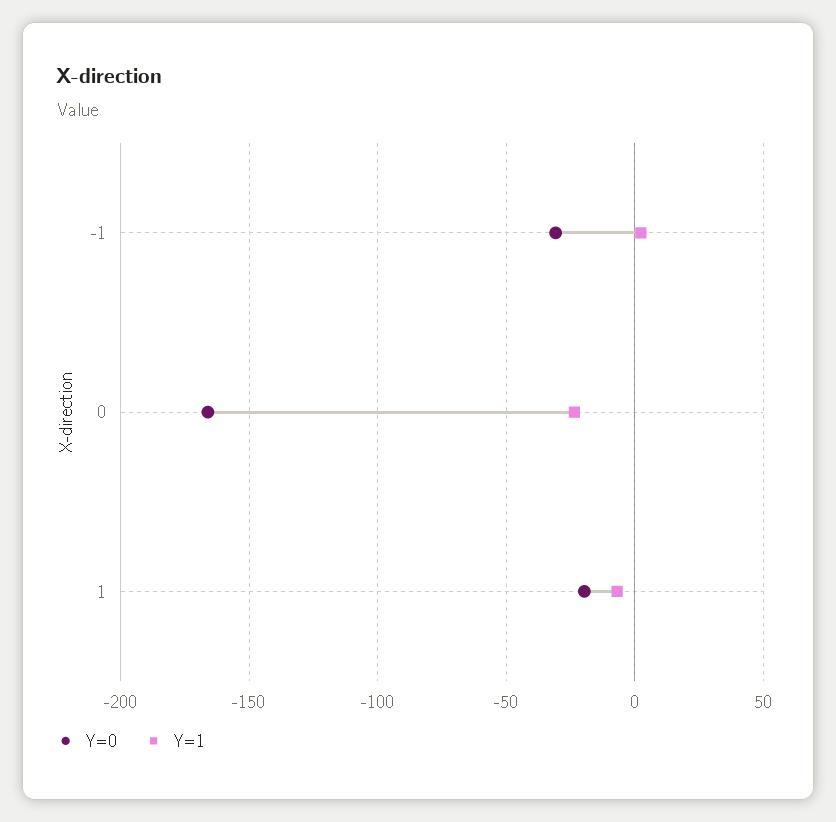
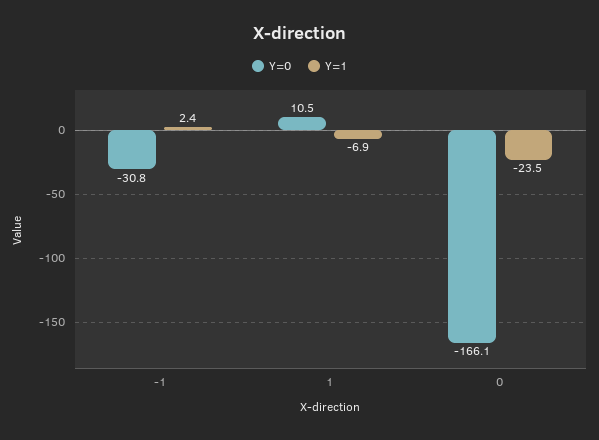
  {
    "Y=0": {
      "-1": -30.8,
      "0": -166.1,
-     "1": -20
+     "1": 10.5
    },
    "Y=1": {
      "-1": 2.4,
      "0": -23.5,
      "1": -6.9
    }
  }

